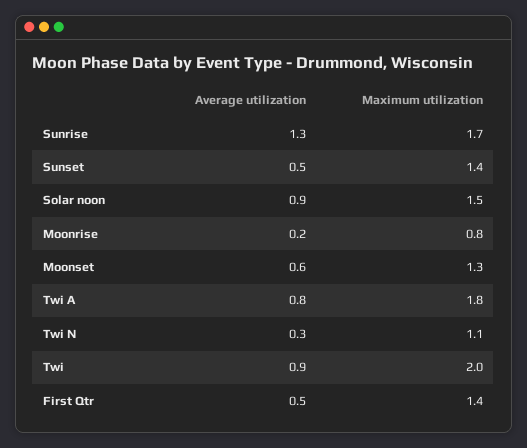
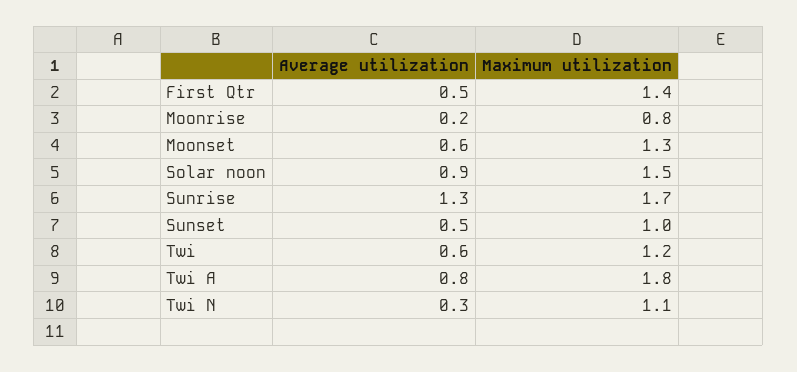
  {
    "Average utilization": {
      "Sunrise": 1.3,
      "Sunset": 0.5,
      "Solar noon": 0.9,
      "Moonrise": 0.2,
      "Moonset": 0.6,
      "Twi A": 0.8,
      "Twi N": 0.3,
-     "Twi": 0.9,
+     "Twi": 0.6,
      "First Qtr": 0.5
    },
    "Maximum utilization": {
      "Sunrise": 1.7,
-     "Sunset": 1.4,
+     "Sunset": 1,
      "Solar noon": 1.5,
      "Moonrise": 0.8,
      "Moonset": 1.3,
      "Twi A": 1.8,
      "Twi N": 1.1,
-     "Twi": 2,
+     "Twi": 1.2,
      "First Qtr": 1.4
    }
  }

